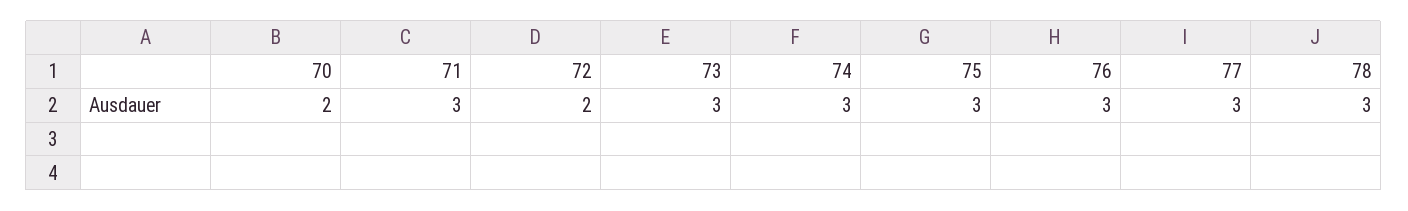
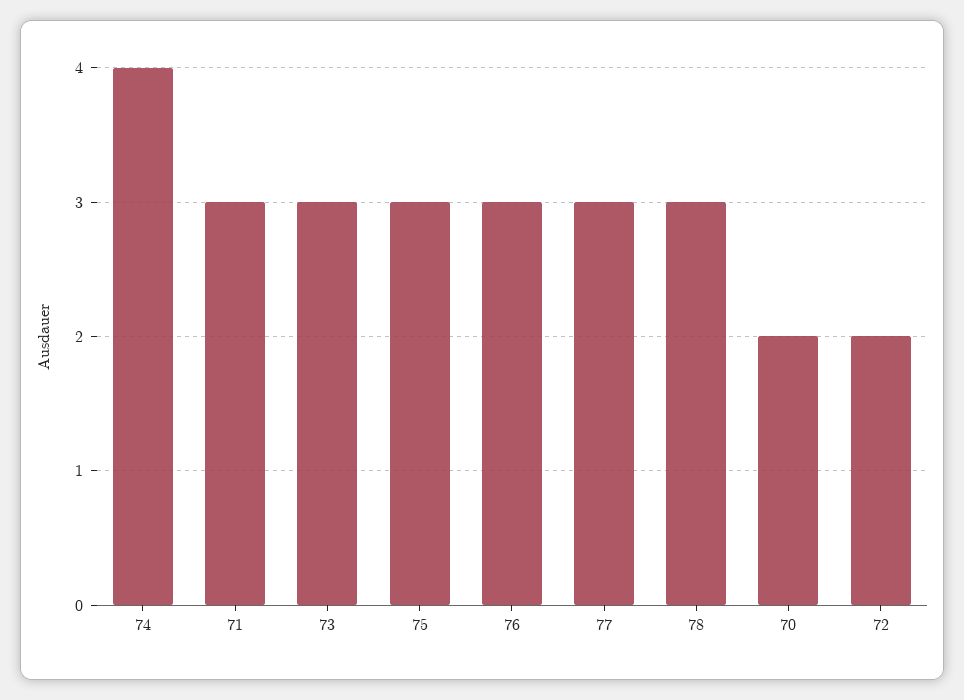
  {
    "70": 2,
    "71": 3,
    "72": 2,
    "73": 3,
-   "74": 3,
+   "74": 4,
    "75": 3,
    "76": 3,
    "77": 3,
    "78": 3
  }

